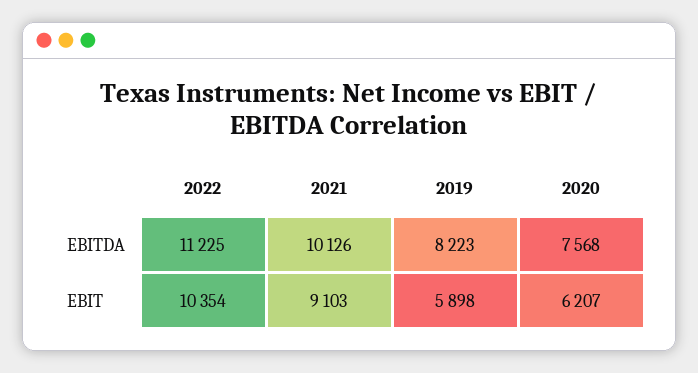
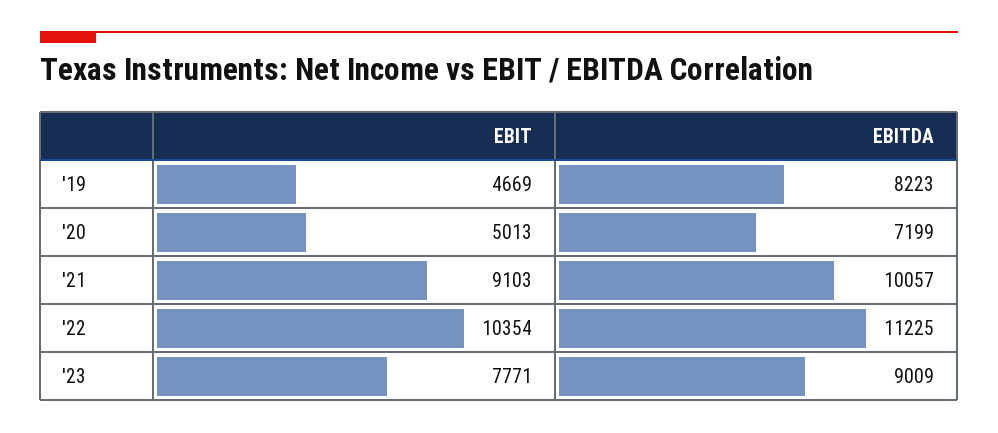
  {
    "2022": {
      "EBITDA": 11225,
      "EBIT": 10354
    },
    "2021": {
-     "EBITDA": 10126,
+     "EBITDA": 10057,
      "EBIT": 9103
    },
    "2019": {
      "EBITDA": 8223,
-     "EBIT": 5898
+     "EBIT": 4669
    },
    "2020": {
-     "EBITDA": 7568,
+     "EBITDA": 7199,
-     "EBIT": 6207
+     "EBIT": 5013
-   }
+   },
+   "'23": {
+     "EBIT": 7771,
+     "EBITDA": 9009
+   }
  }

